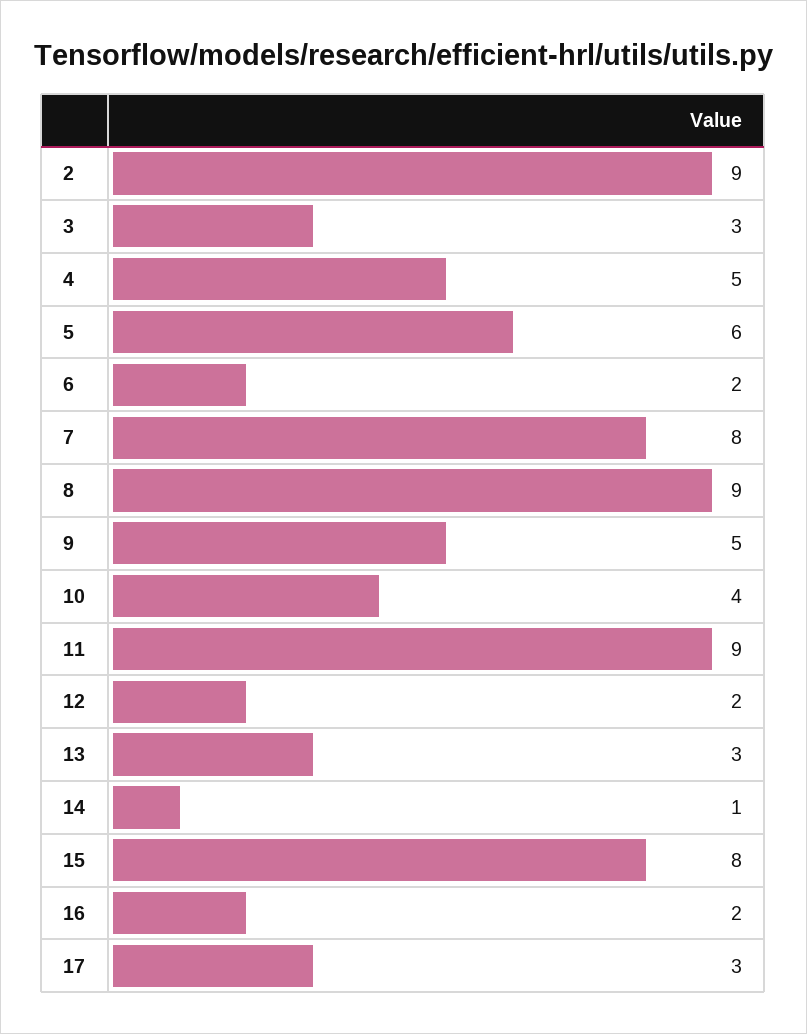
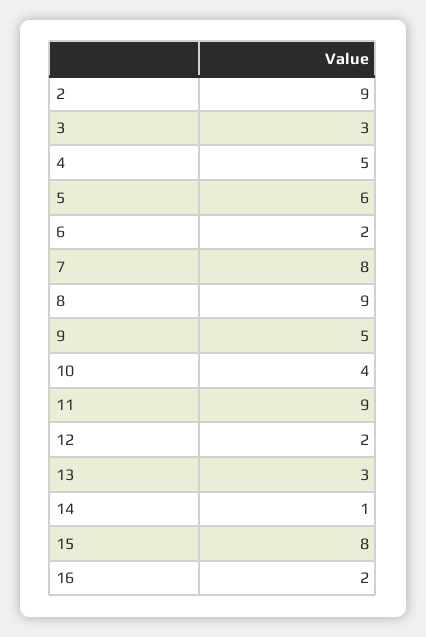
  {
    "2": 9,
    "3": 3,
    "4": 5,
    "5": 6,
    "6": 2,
    "7": 8,
    "8": 9,
    "9": 5,
    "10": 4,
    "11": 9,
    "12": 2,
    "13": 3,
    "14": 1,
    "15": 8,
-   "16": 2,
+   "16": 2
-   "17": 3
  }

